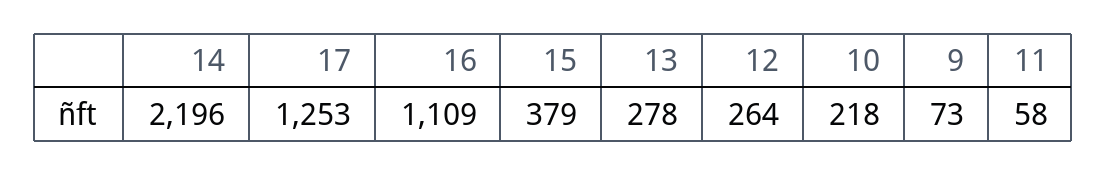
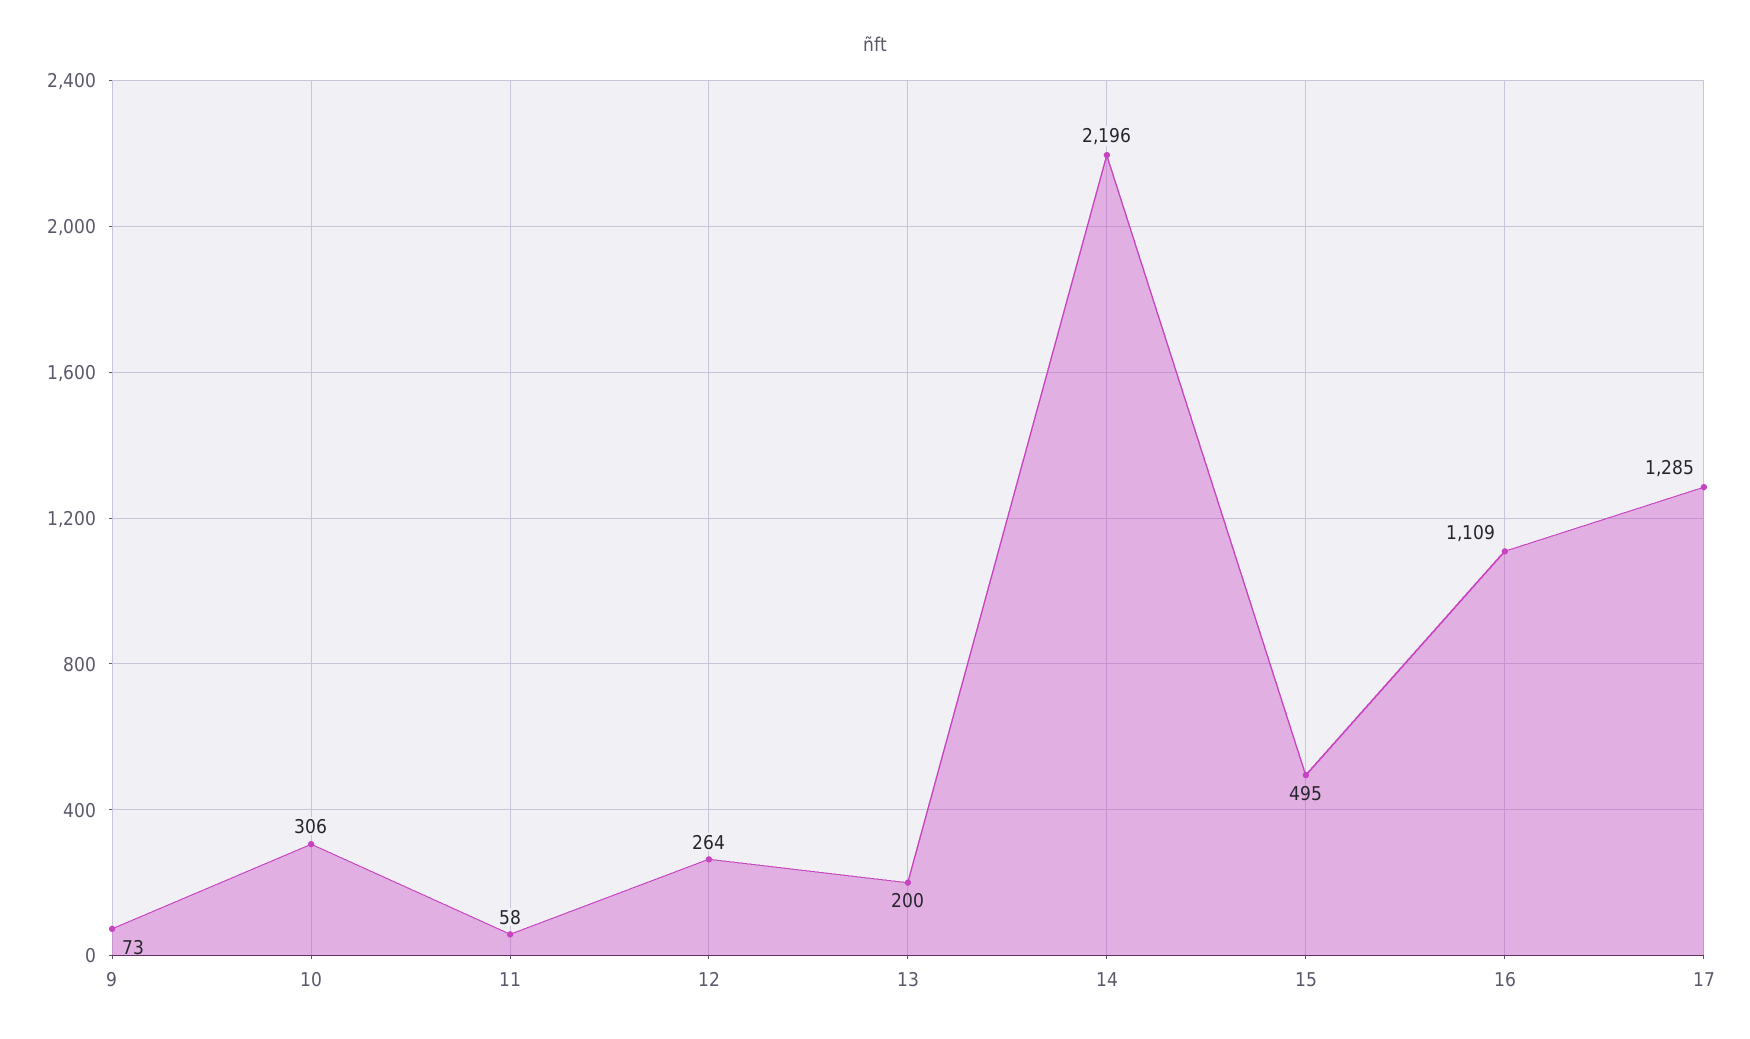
  {
    "14": 2196,
-   "17": 1253,
+   "17": 1285,
    "16": 1109,
-   "15": 379,
+   "15": 495,
-   "13": 278,
+   "13": 200,
    "12": 264,
-   "10": 218,
+   "10": 306,
    "9": 73,
    "11": 58
  }

